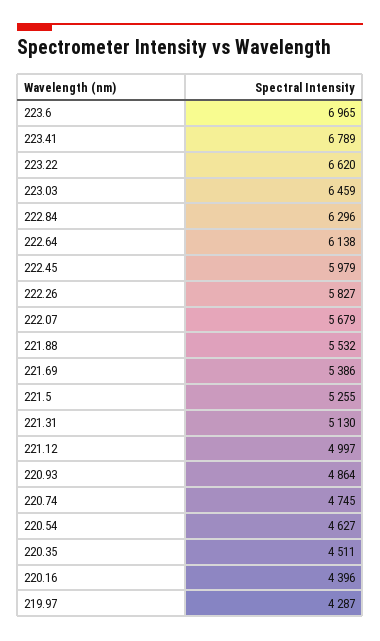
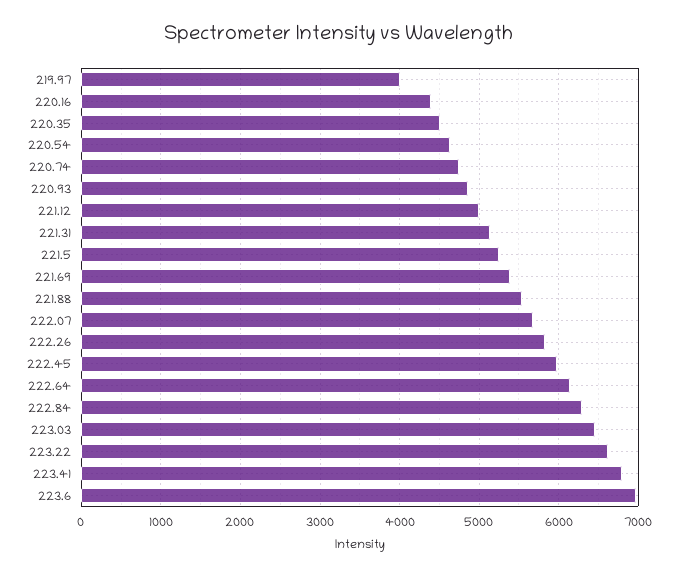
  {
    "223.6": 6965,
    "223.41": 6789,
    "223.22": 6620,
    "223.03": 6459,
    "222.84": 6296,
    "222.64": 6138,
    "222.45": 5979,
    "222.26": 5827,
    "222.07": 5679,
    "221.88": 5532,
    "221.69": 5386,
    "221.5": 5255,
    "221.31": 5130,
    "221.12": 4997,
    "220.93": 4864,
    "220.74": 4745,
    "220.54": 4627,
    "220.35": 4511,
    "220.16": 4396,
-   "219.97": 4287
+   "219.97": 4000
  }

